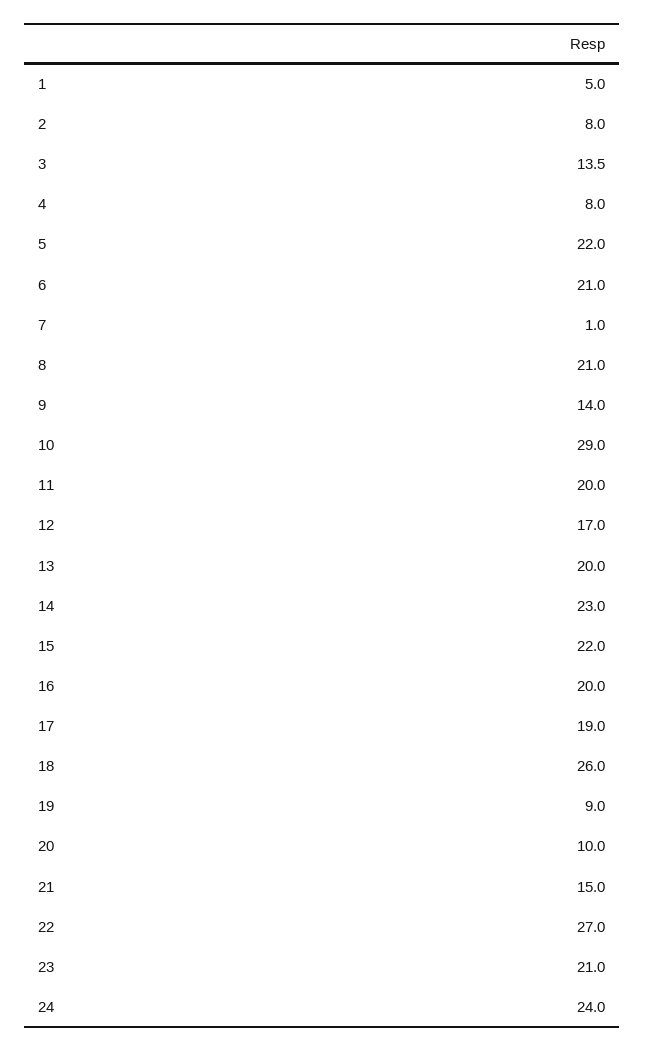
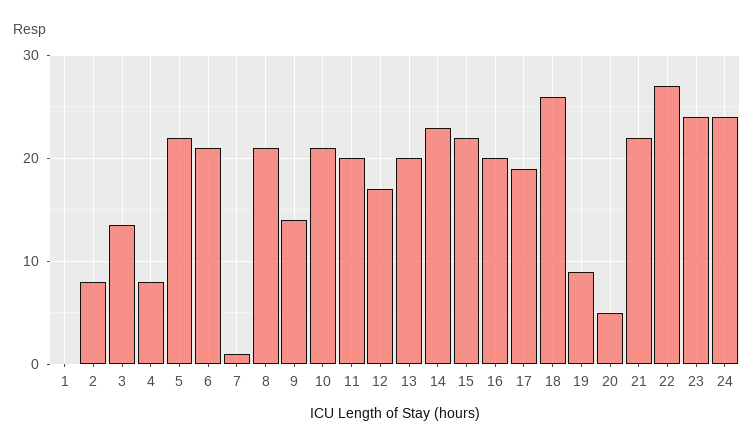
  {
-   "1": 5,
+   "1": 0,
    "2": 8,
    "3": 13.5,
    "4": 8,
    "5": 22,
    "6": 21,
    "7": 1,
    "8": 21,
    "9": 14,
-   "10": 29,
+   "10": 21,
    "11": 20,
    "12": 17,
    "13": 20,
    "14": 23,
    "15": 22,
    "16": 20,
    "17": 19,
    "18": 26,
    "19": 9,
-   "20": 10,
+   "20": 5,
-   "21": 15,
+   "21": 22,
    "22": 27,
-   "23": 21,
+   "23": 24,
    "24": 24
  }

